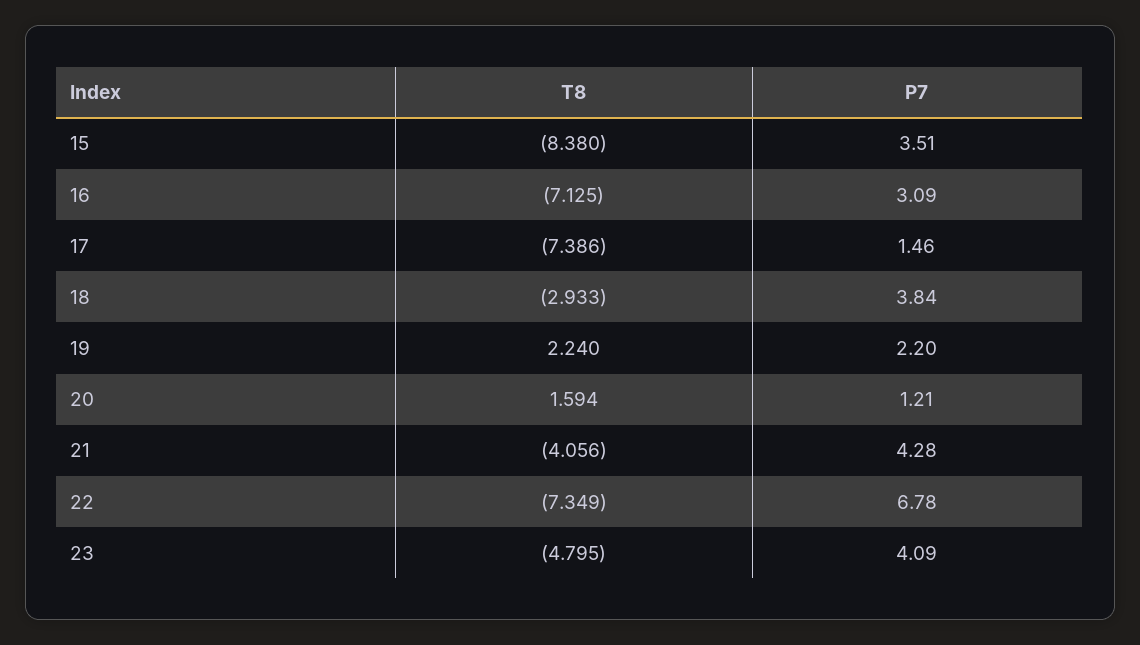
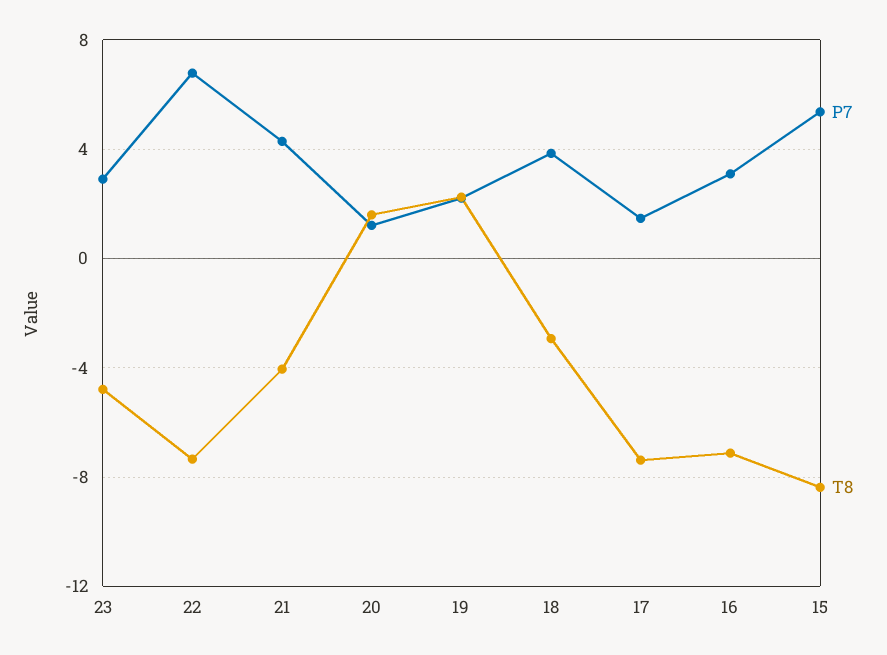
  {
    "T8": {
      "15": -8.38,
      "16": -7.125,
      "17": -7.386,
      "18": -2.933,
      "19": 2.24,
      "20": 1.594,
      "21": -4.056,
      "22": -7.349,
      "23": -4.795
    },
    "P7": {
-     "15": 3.51,
+     "15": 5.5,
      "16": 3.09,
      "17": 1.46,
      "18": 3.84,
      "19": 2.2,
      "20": 1.21,
      "21": 4.28,
      "22": 6.78,
-     "23": 4.09
+     "23": 3
    }
  }

